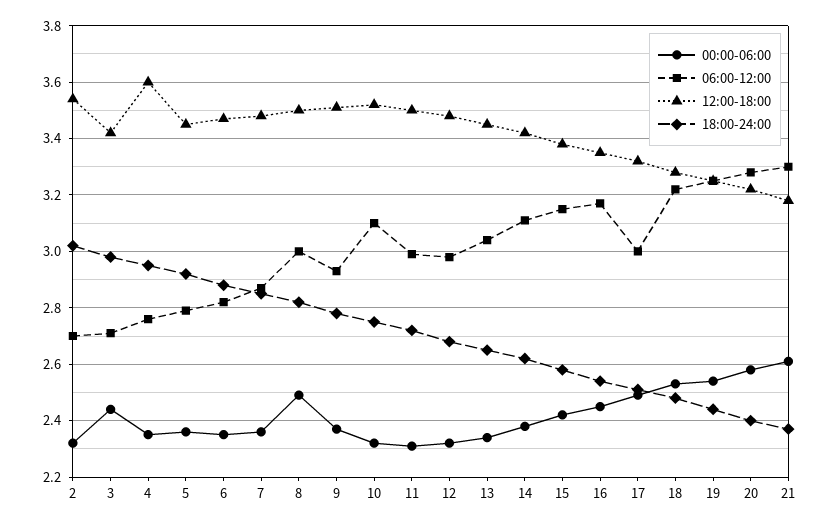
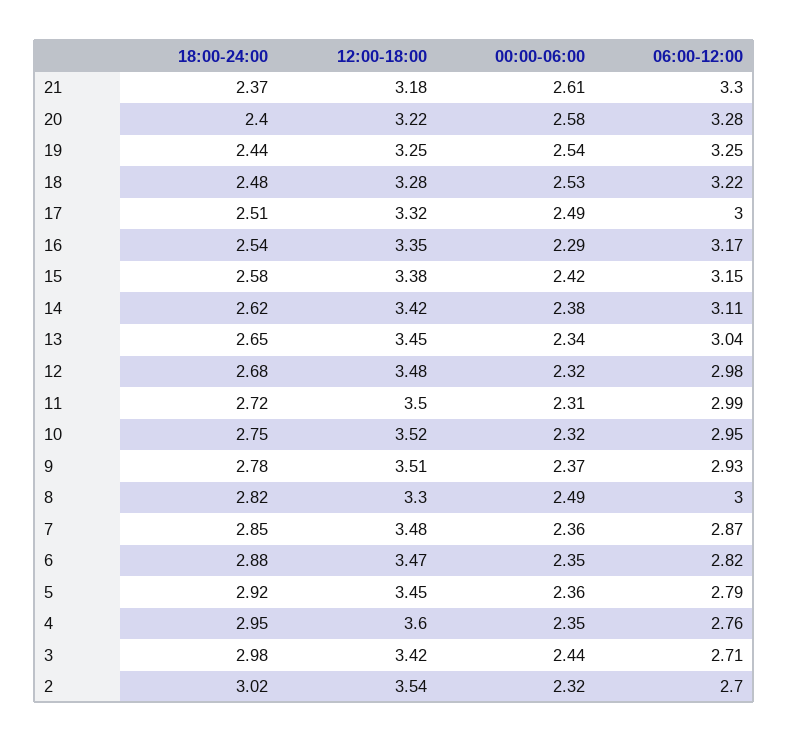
  {
    "00:00-06:00": {
      "2": 2.32,
      "3": 2.44,
      "4": 2.35,
      "5": 2.36,
      "6": 2.35,
      "7": 2.36,
      "8": 2.49,
      "9": 2.37,
      "10": 2.32,
      "11": 2.31,
      "12": 2.32,
      "13": 2.34,
      "14": 2.38,
      "15": 2.42,
-     "16": 2.45,
+     "16": 2.29,
      "17": 2.49,
      "18": 2.53,
      "19": 2.54,
      "20": 2.58,
      "21": 2.61
    },
    "06:00-12:00": {
      "2": 2.7,
      "3": 2.71,
      "4": 2.76,
      "5": 2.79,
      "6": 2.82,
      "7": 2.87,
      "8": 3,
      "9": 2.93,
-     "10": 3.1,
+     "10": 2.95,
      "11": 2.99,
      "12": 2.98,
      "13": 3.04,
      "14": 3.11,
      "15": 3.15,
      "16": 3.17,
      "17": 3,
      "18": 3.22,
      "19": 3.25,
      "20": 3.28,
      "21": 3.3
    },
    "12:00-18:00": {
      "2": 3.54,
      "3": 3.42,
      "4": 3.6,
      "5": 3.45,
      "6": 3.47,
      "7": 3.48,
-     "8": 3.5,
+     "8": 3.3,
      "9": 3.51,
      "10": 3.52,
      "11": 3.5,
      "12": 3.48,
      "13": 3.45,
      "14": 3.42,
      "15": 3.38,
      "16": 3.35,
      "17": 3.32,
      "18": 3.28,
      "19": 3.25,
      "20": 3.22,
      "21": 3.18
    },
    "18:00-24:00": {
      "2": 3.02,
      "3": 2.98,
      "4": 2.95,
      "5": 2.92,
      "6": 2.88,
      "7": 2.85,
      "8": 2.82,
      "9": 2.78,
      "10": 2.75,
      "11": 2.72,
      "12": 2.68,
      "13": 2.65,
      "14": 2.62,
      "15": 2.58,
      "16": 2.54,
      "17": 2.51,
      "18": 2.48,
      "19": 2.44,
      "20": 2.4,
      "21": 2.37
    }
  }

